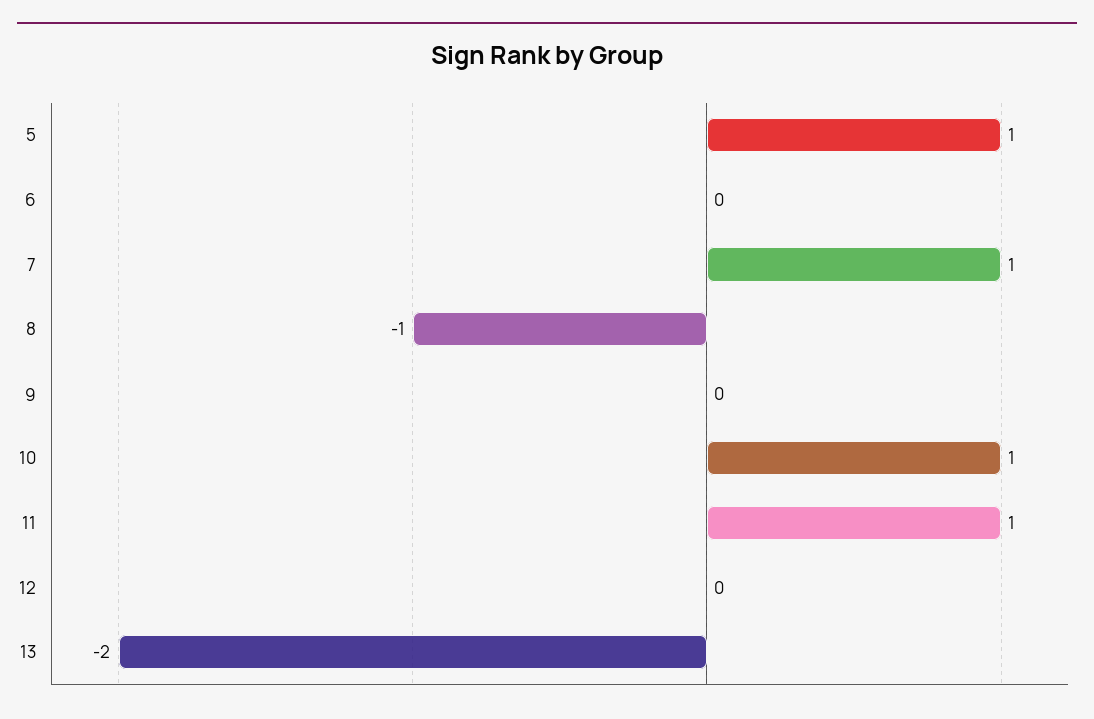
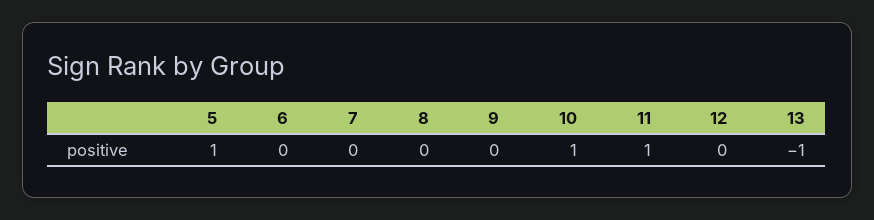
  {
    "5": 1,
    "6": 0,
-   "7": 1,
+   "7": 0,
-   "8": -1,
+   "8": 0,
    "9": 0,
    "10": 1,
    "11": 1,
    "12": 0,
-   "13": -2
+   "13": -1
  }

